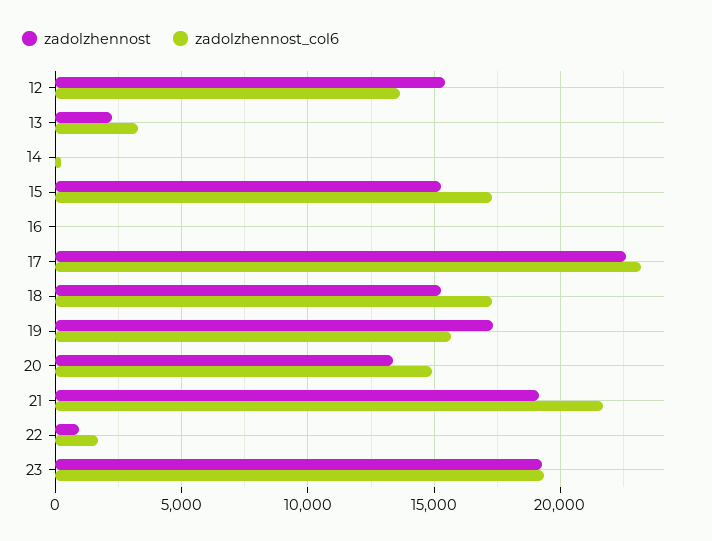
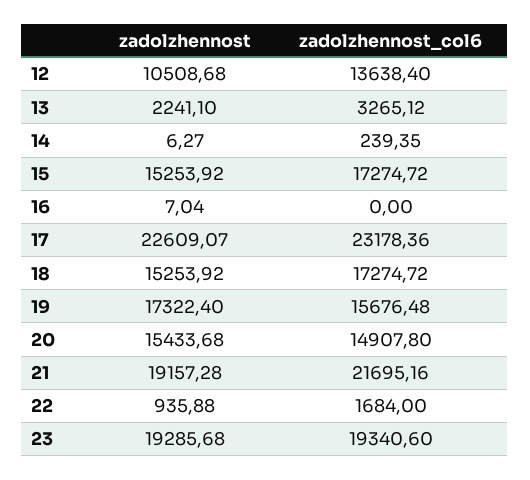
  {
    "zadolzhennost": {
-     "12": 15500,
+     "12": 10508.68,
      "13": 2241.1,
      "14": 6.27,
      "15": 15253.92,
      "16": 7.04,
      "17": 22609.07,
      "18": 15253.92,
      "19": 17322.4,
-     "20": 13500,
+     "20": 15433.68,
      "21": 19157.28,
      "22": 935.88,
      "23": 19285.68
    },
    "zadolzhennost_col6": {
      "12": 13638.4,
      "13": 3265.12,
      "14": 239.35,
      "15": 17274.72,
      "16": 0,
      "17": 23178.36,
      "18": 17274.72,
      "19": 15676.48,
      "20": 14907.8,
      "21": 21695.16,
      "22": 1684,
      "23": 19340.6
    }
  }

